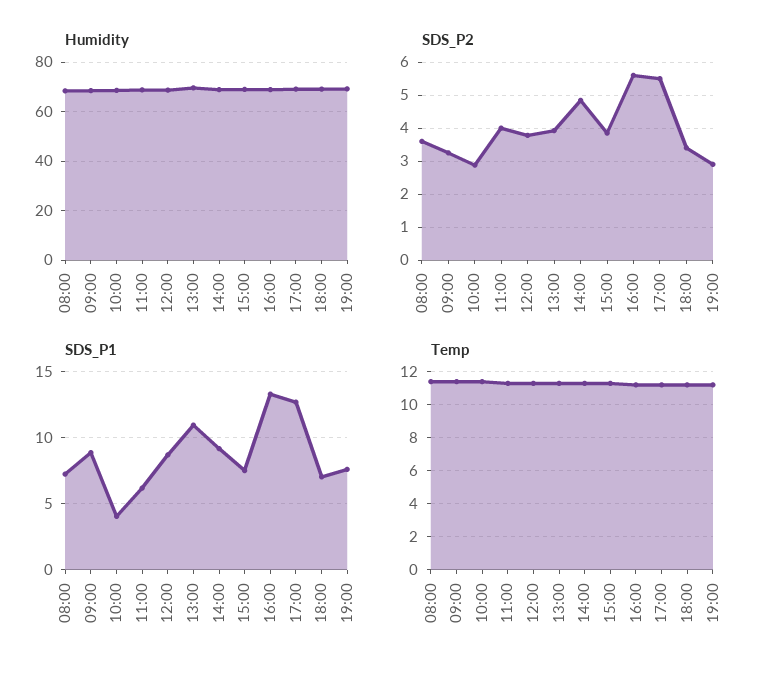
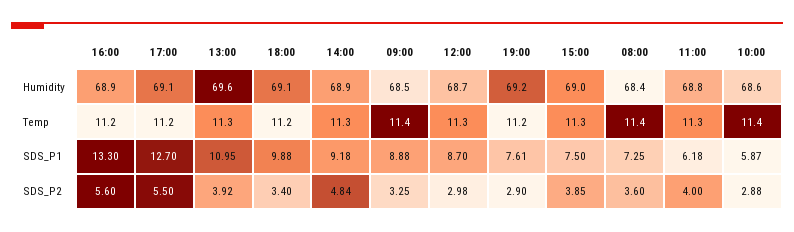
  {
    "Humidity": {
      "08:00": 68.4,
      "09:00": 68.5,
      "10:00": 68.6,
      "11:00": 68.8,
      "12:00": 68.7,
      "13:00": 69.6,
      "14:00": 68.9,
      "15:00": 69,
      "16:00": 68.9,
      "17:00": 69.1,
      "18:00": 69.1,
      "19:00": 69.2
    },
    "SDS_P2": {
      "08:00": 3.6,
      "09:00": 3.25,
      "10:00": 2.88,
      "11:00": 4,
-     "12:00": 3.8,
+     "12:00": 2.98,
      "13:00": 3.92,
      "14:00": 4.84,
      "15:00": 3.85,
      "16:00": 5.6,
      "17:00": 5.5,
      "18:00": 3.4,
      "19:00": 2.9
    },
    "SDS_P1": {
      "08:00": 7.25,
      "09:00": 8.88,
-     "10:00": 4,
+     "10:00": 5.87,
      "11:00": 6.18,
      "12:00": 8.7,
      "13:00": 10.95,
      "14:00": 9.18,
      "15:00": 7.5,
      "16:00": 13.3,
      "17:00": 12.7,
-     "18:00": 7,
+     "18:00": 9.88,
      "19:00": 7.61
    },
    "Temp": {
      "08:00": 11.4,
      "09:00": 11.4,
      "10:00": 11.4,
      "11:00": 11.3,
      "12:00": 11.3,
      "13:00": 11.3,
      "14:00": 11.3,
      "15:00": 11.3,
      "16:00": 11.2,
      "17:00": 11.2,
      "18:00": 11.2,
      "19:00": 11.2
    }
  }

